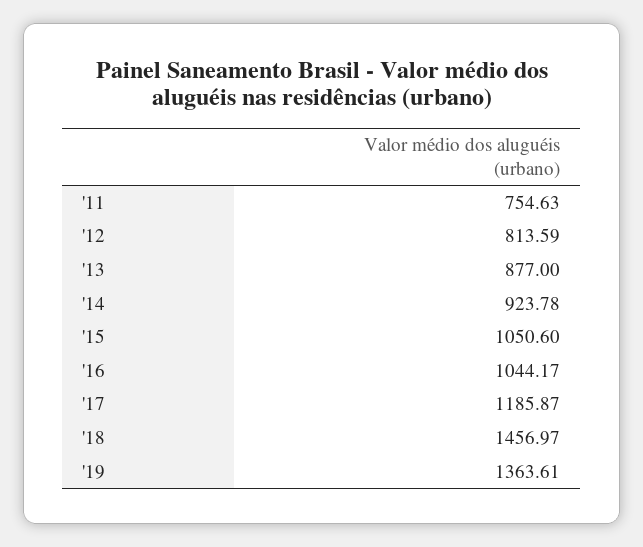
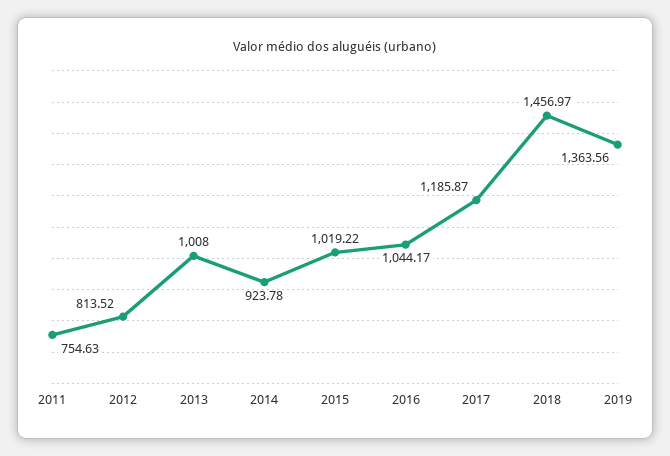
  {
    "'11": 754.63,
-   "'12": 813.59,
+   "'12": 813.52,
-   "'13": 877,
+   "'13": 1008,
    "'14": 923.78,
-   "'15": 1050.6,
+   "'15": 1019.22,
    "'16": 1044.17,
    "'17": 1185.87,
    "'18": 1456.97,
-   "'19": 1363.61
+   "'19": 1363.56
  }

